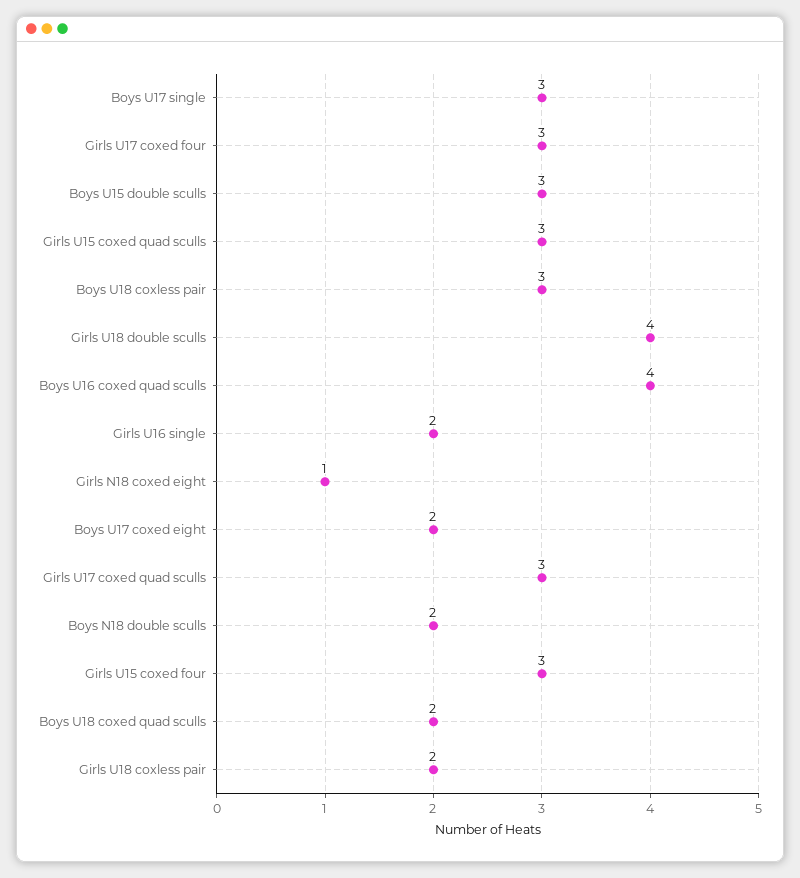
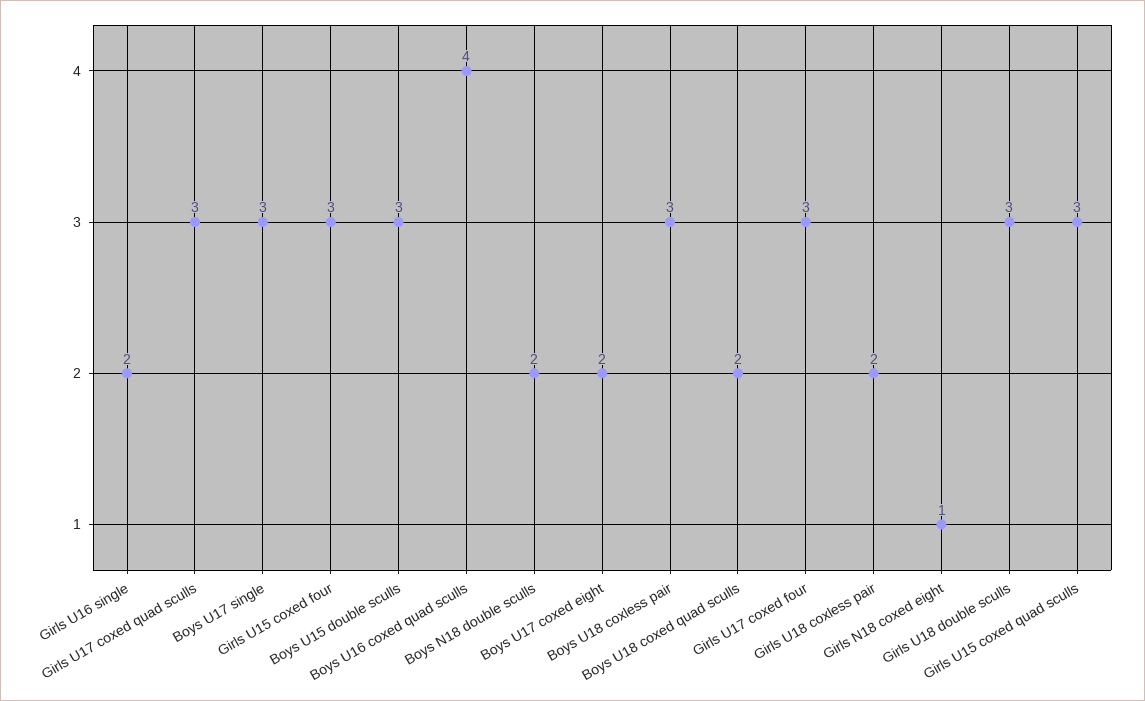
  {
    "Boys U17 single": 3,
    "Girls U17 coxed four": 3,
    "Boys U15 double sculls": 3,
    "Girls U15 coxed quad sculls": 3,
    "Boys U18 coxless pair": 3,
-   "Girls U18 double sculls": 4,
+   "Girls U18 double sculls": 3,
    "Boys U16 coxed quad sculls": 4,
    "Girls U16 single": 2,
    "Girls N18 coxed eight": 1,
    "Boys U17 coxed eight": 2,
    "Girls U17 coxed quad sculls": 3,
    "Boys N18 double sculls": 2,
    "Girls U15 coxed four": 3,
    "Boys U18 coxed quad sculls": 2,
    "Girls U18 coxless pair": 2
  }

